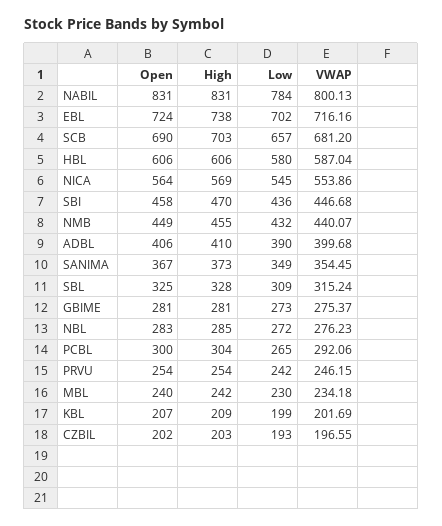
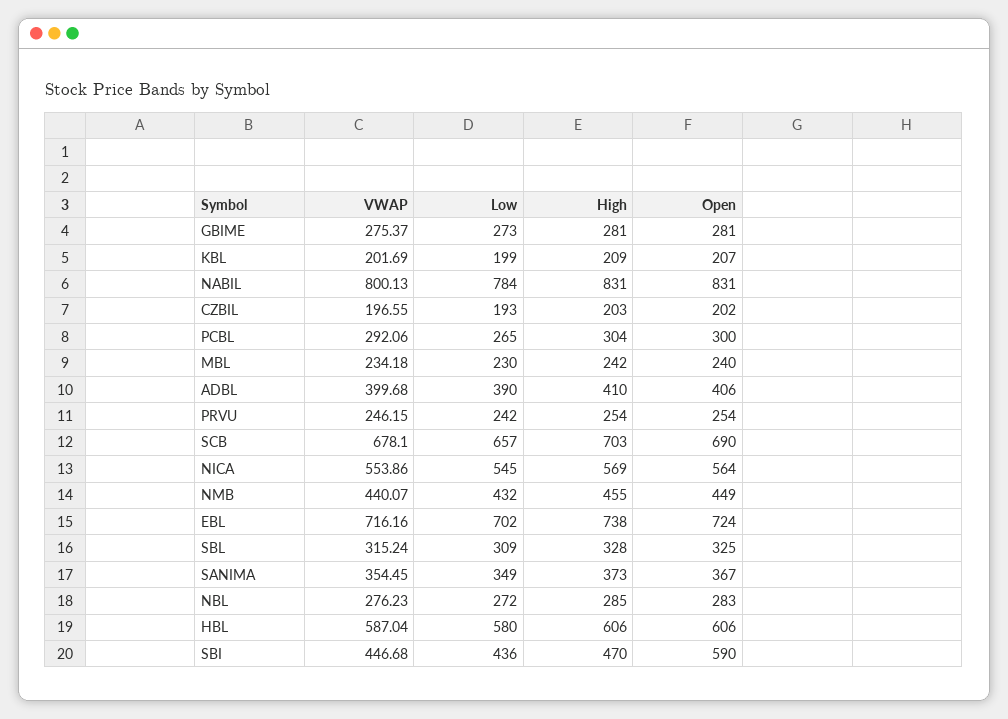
  {
    "Open": {
      "NABIL": 831,
      "EBL": 724,
      "SCB": 690,
      "HBL": 606,
      "NICA": 564,
-     "SBI": 458,
+     "SBI": 590,
      "NMB": 449,
      "ADBL": 406,
      "SANIMA": 367,
      "SBL": 325,
      "GBIME": 281,
      "NBL": 283,
      "PCBL": 300,
      "PRVU": 254,
      "MBL": 240,
      "KBL": 207,
      "CZBIL": 202
    },
    "High": {
      "NABIL": 831,
      "EBL": 738,
      "SCB": 703,
      "HBL": 606,
      "NICA": 569,
      "SBI": 470,
      "NMB": 455,
      "ADBL": 410,
      "SANIMA": 373,
      "SBL": 328,
      "GBIME": 281,
      "NBL": 285,
      "PCBL": 304,
      "PRVU": 254,
      "MBL": 242,
      "KBL": 209,
      "CZBIL": 203
    },
    "Low": {
      "NABIL": 784,
      "EBL": 702,
      "SCB": 657,
      "HBL": 580,
      "NICA": 545,
      "SBI": 436,
      "NMB": 432,
      "ADBL": 390,
      "SANIMA": 349,
      "SBL": 309,
      "GBIME": 273,
      "NBL": 272,
      "PCBL": 265,
      "PRVU": 242,
      "MBL": 230,
      "KBL": 199,
      "CZBIL": 193
    },
    "VWAP": {
      "NABIL": 800.13,
      "EBL": 716.16,
-     "SCB": 681.2,
+     "SCB": 678.1,
      "HBL": 587.04,
      "NICA": 553.86,
      "SBI": 446.68,
      "NMB": 440.07,
      "ADBL": 399.68,
      "SANIMA": 354.45,
      "SBL": 315.24,
      "GBIME": 275.37,
      "NBL": 276.23,
      "PCBL": 292.06,
      "PRVU": 246.15,
      "MBL": 234.18,
      "KBL": 201.69,
      "CZBIL": 196.55
    }
  }

